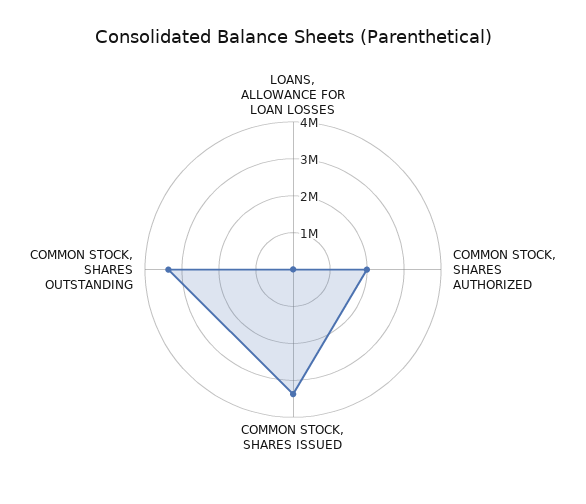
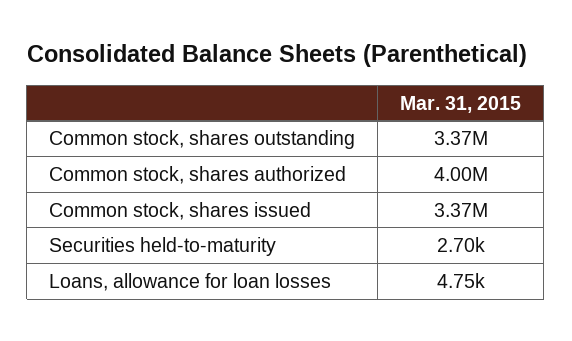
  {
    "LOANS, ALLOWANCE FOR LOAN LOSSES": 4750,
-   "COMMON STOCK, SHARES AUTHORIZED": 2000000,
+   "COMMON STOCK, SHARES AUTHORIZED": 4000000,
    "COMMON STOCK, SHARES ISSUED": 3370000,
-   "COMMON STOCK, SHARES OUTSTANDING": 3370000
+   "COMMON STOCK, SHARES OUTSTANDING": 3370000,
+   "Securities held-to-maturity": 2700
  }

